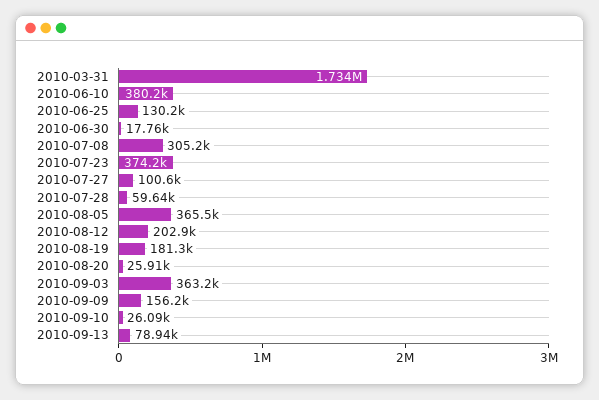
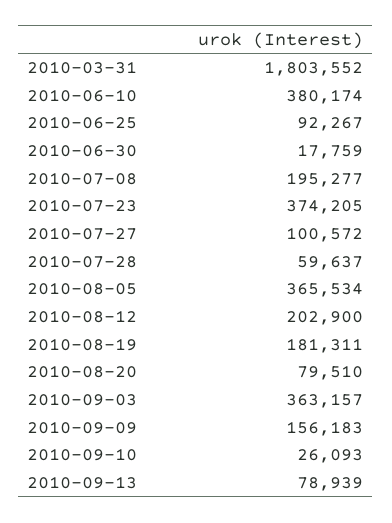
  {
-   "2010-03-31": 1734000,
+   "2010-03-31": 1803552,
    "2010-06-10": 380174,
-   "2010-06-25": 130200,
+   "2010-06-25": 92267,
    "2010-06-30": 17759,
-   "2010-07-08": 305200,
+   "2010-07-08": 195277,
    "2010-07-23": 374205,
    "2010-07-27": 100572,
    "2010-07-28": 59637,
    "2010-08-05": 365534,
    "2010-08-12": 202900,
    "2010-08-19": 181311,
-   "2010-08-20": 25910,
+   "2010-08-20": 79510,
    "2010-09-03": 363157,
    "2010-09-09": 156183,
    "2010-09-10": 26093,
    "2010-09-13": 78939
  }

